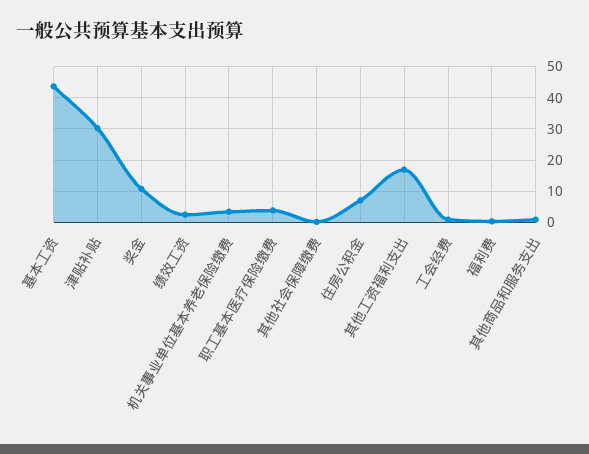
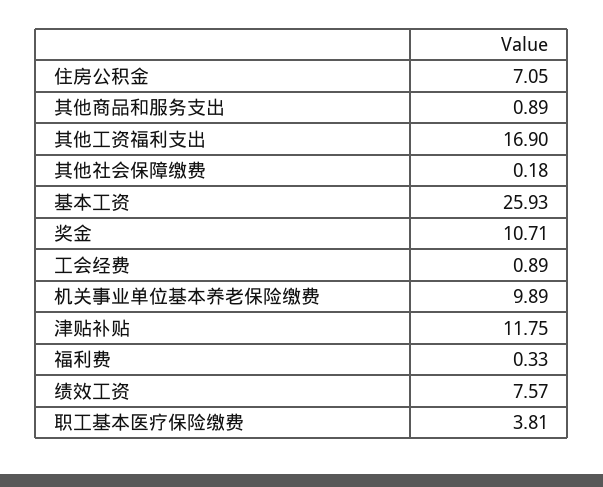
  {
-   "基本工资": 44,
+   "基本工资": 25.93,
-   "津贴补贴": 30,
+   "津贴补贴": 11.75,
    "奖金": 10.71,
-   "绩效工资": 2,
+   "绩效工资": 7.57,
-   "机关事业单位基本养老保险缴费": 4,
+   "机关事业单位基本养老保险缴费": 9.89,
    "职工基本医疗保险缴费": 3.81,
    "其他社会保障缴费": 0.18,
    "住房公积金": 7.05,
    "其他工资福利支出": 16.9,
    "工会经费": 0.89,
    "福利费": 0.33,
    "其他商品和服务支出": 0.89
  }

